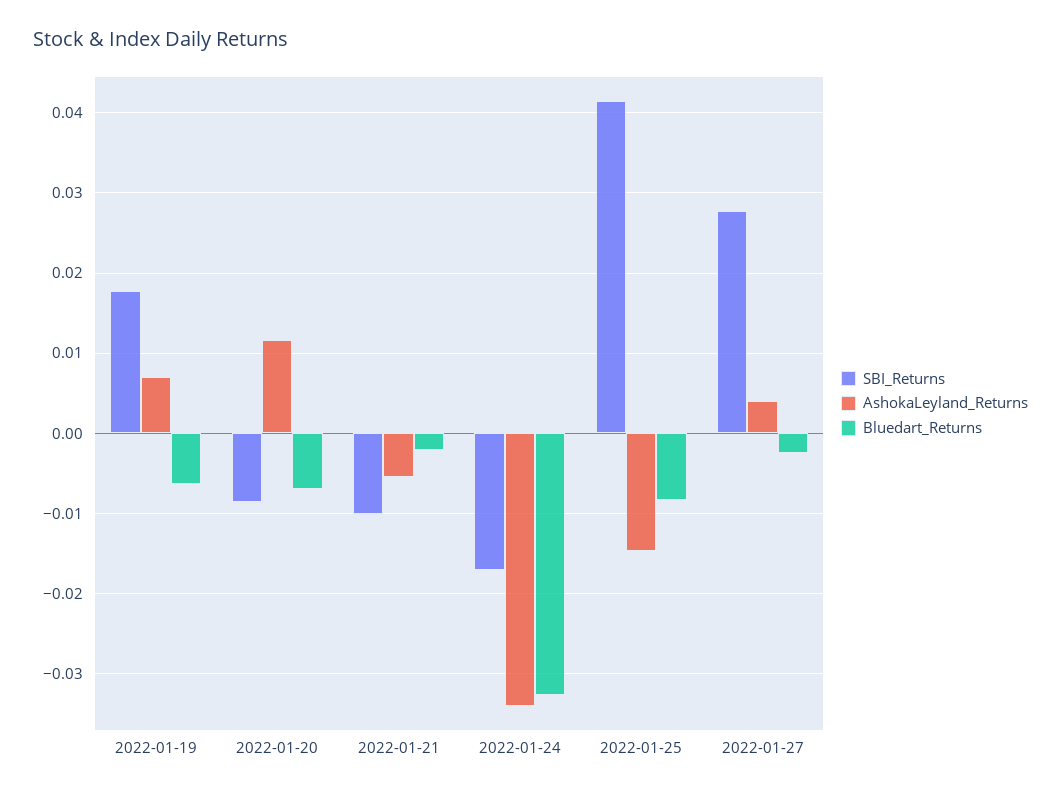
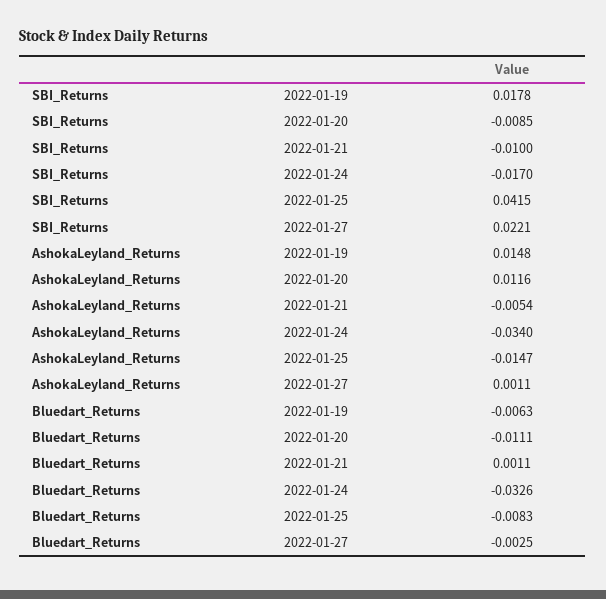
  {
    "SBI_Returns": {
      "2022-01-19": 0.0178,
      "2022-01-20": -0.0085,
      "2022-01-21": -0.01,
      "2022-01-24": -0.017,
      "2022-01-25": 0.0415,
-     "2022-01-27": 0.028
+     "2022-01-27": 0.0221
    },
    "AshokaLeyland_Returns": {
-     "2022-01-19": 0.007,
+     "2022-01-19": 0.0148,
      "2022-01-20": 0.0116,
      "2022-01-21": -0.0054,
      "2022-01-24": -0.034,
      "2022-01-25": -0.0147,
-     "2022-01-27": 0.004
+     "2022-01-27": 0.0011
    },
    "Bluedart_Returns": {
      "2022-01-19": -0.0063,
-     "2022-01-20": -0.007,
+     "2022-01-20": -0.0111,
-     "2022-01-21": -0.002,
+     "2022-01-21": 0.0011,
      "2022-01-24": -0.0326,
      "2022-01-25": -0.0083,
      "2022-01-27": -0.0025
    }
  }

